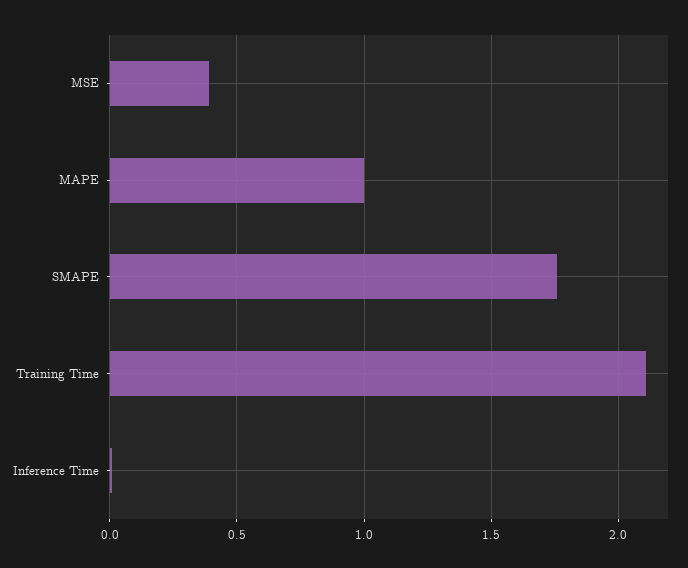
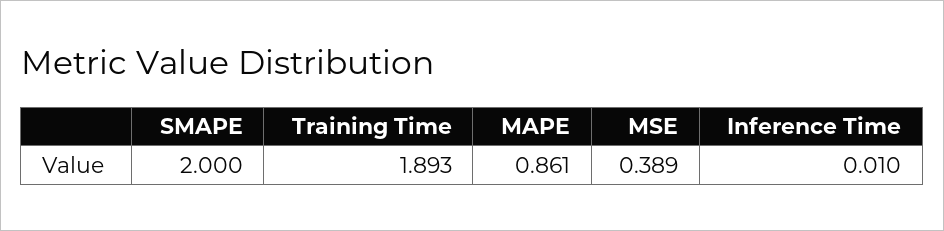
  {
    "MSE": 0.389,
-   "MAPE": 1,
+   "MAPE": 0.861,
-   "SMAPE": 1.75,
+   "SMAPE": 2,
-   "Training Time": 2.1,
+   "Training Time": 1.893,
    "Inference Time": 0.01
  }

